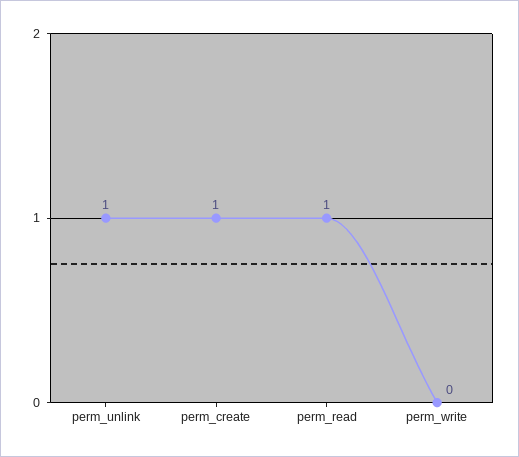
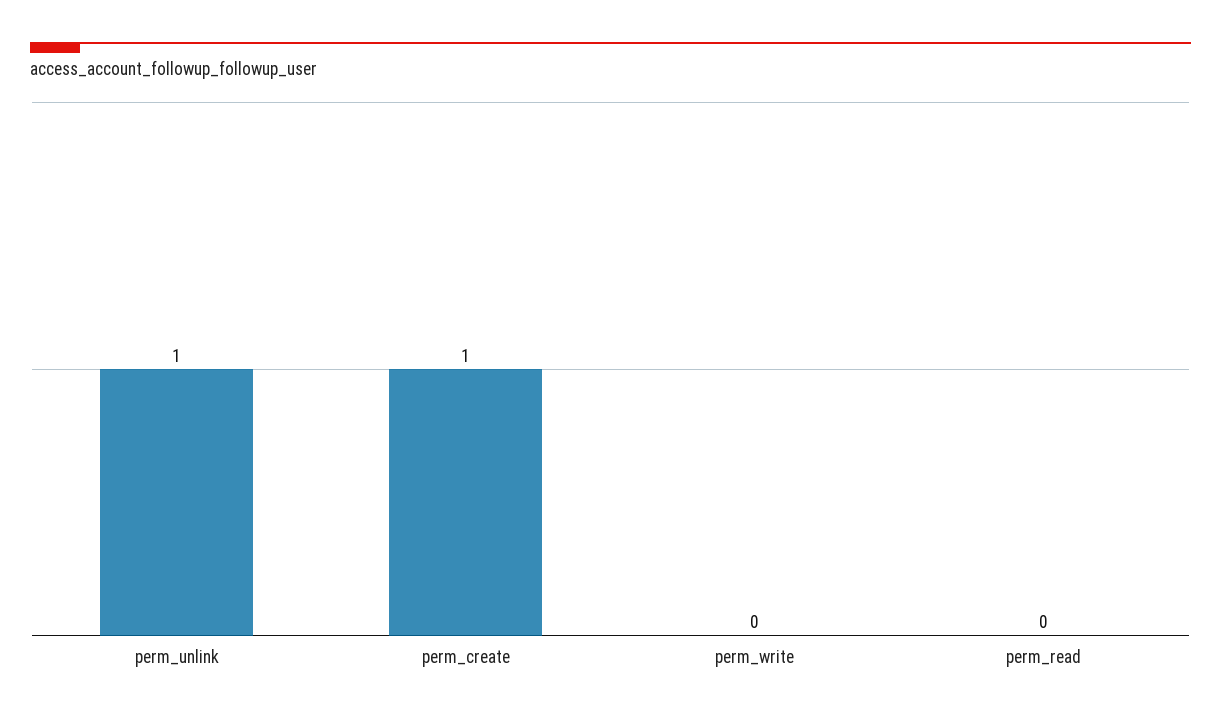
  {
    "perm_unlink": 1,
    "perm_create": 1,
-   "perm_read": 1,
+   "perm_read": 0,
    "perm_write": 0
  }

